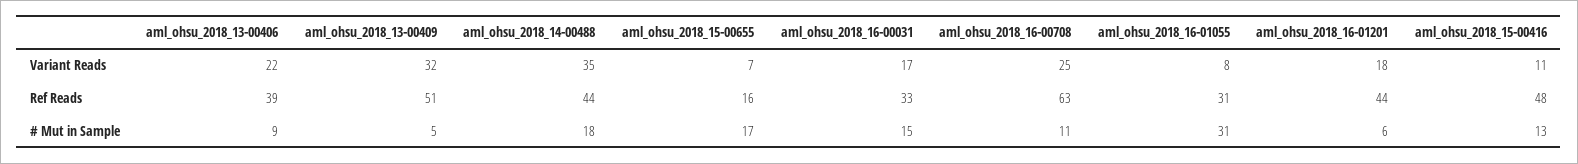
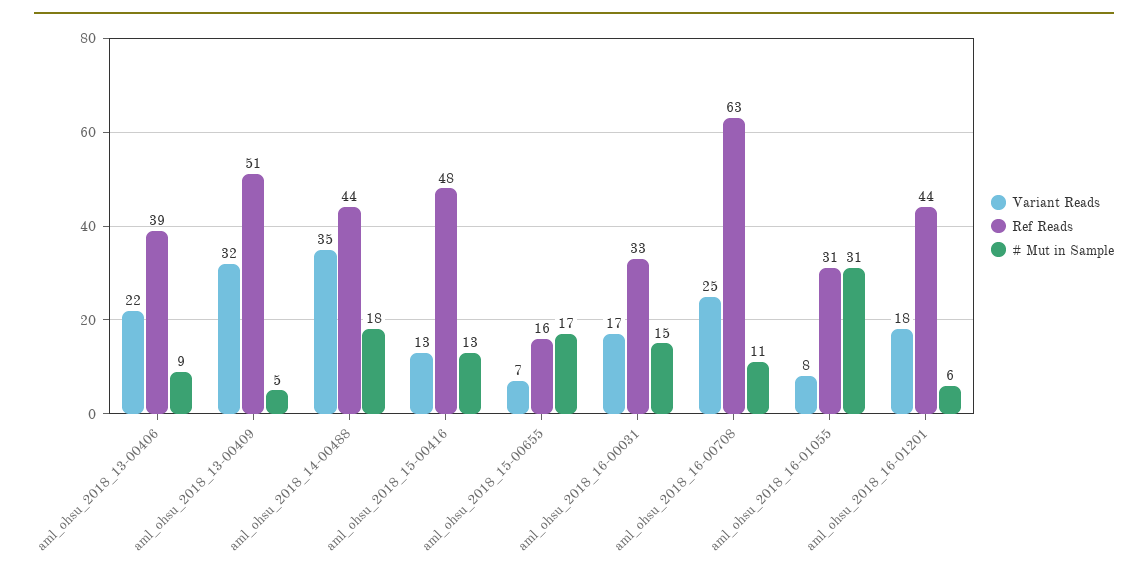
  {
    "Variant Reads": {
      "aml_ohsu_2018_13-00406": 22,
      "aml_ohsu_2018_13-00409": 32,
      "aml_ohsu_2018_14-00488": 35,
      "aml_ohsu_2018_15-00655": 7,
      "aml_ohsu_2018_16-00031": 17,
      "aml_ohsu_2018_16-00708": 25,
      "aml_ohsu_2018_16-01055": 8,
      "aml_ohsu_2018_16-01201": 18,
-     "aml_ohsu_2018_15-00416": 11
+     "aml_ohsu_2018_15-00416": 13
    },
    "Ref Reads": {
      "aml_ohsu_2018_13-00406": 39,
      "aml_ohsu_2018_13-00409": 51,
      "aml_ohsu_2018_14-00488": 44,
      "aml_ohsu_2018_15-00655": 16,
      "aml_ohsu_2018_16-00031": 33,
      "aml_ohsu_2018_16-00708": 63,
      "aml_ohsu_2018_16-01055": 31,
      "aml_ohsu_2018_16-01201": 44,
      "aml_ohsu_2018_15-00416": 48
    },
    "# Mut in Sample": {
      "aml_ohsu_2018_13-00406": 9,
      "aml_ohsu_2018_13-00409": 5,
      "aml_ohsu_2018_14-00488": 18,
      "aml_ohsu_2018_15-00655": 17,
      "aml_ohsu_2018_16-00031": 15,
      "aml_ohsu_2018_16-00708": 11,
      "aml_ohsu_2018_16-01055": 31,
      "aml_ohsu_2018_16-01201": 6,
      "aml_ohsu_2018_15-00416": 13
    }
  }

